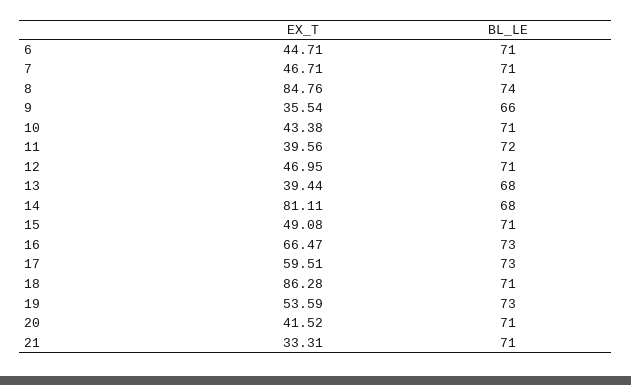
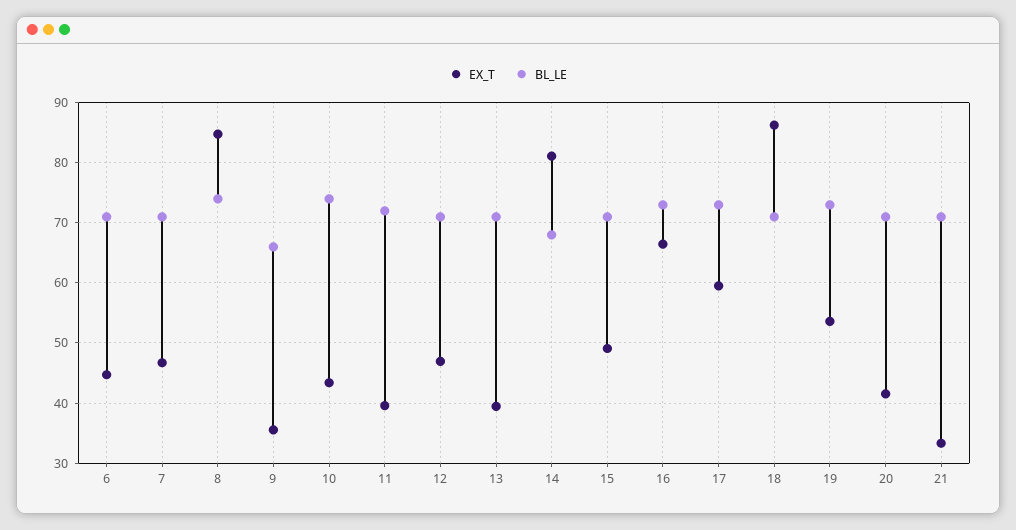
  {
    "EX_T": {
      "6": 44.71,
      "7": 46.71,
      "8": 84.76,
      "9": 35.54,
      "10": 43.38,
      "11": 39.56,
      "12": 46.95,
      "13": 39.44,
      "14": 81.11,
      "15": 49.08,
      "16": 66.47,
      "17": 59.51,
      "18": 86.28,
      "19": 53.59,
      "20": 41.52,
      "21": 33.31
    },
    "BL_LE": {
      "6": 71,
      "7": 71,
      "8": 74,
      "9": 66,
-     "10": 71,
+     "10": 74,
      "11": 72,
      "12": 71,
-     "13": 68,
+     "13": 71,
      "14": 68,
      "15": 71,
      "16": 73,
      "17": 73,
      "18": 71,
      "19": 73,
      "20": 71,
      "21": 71
    }
  }

